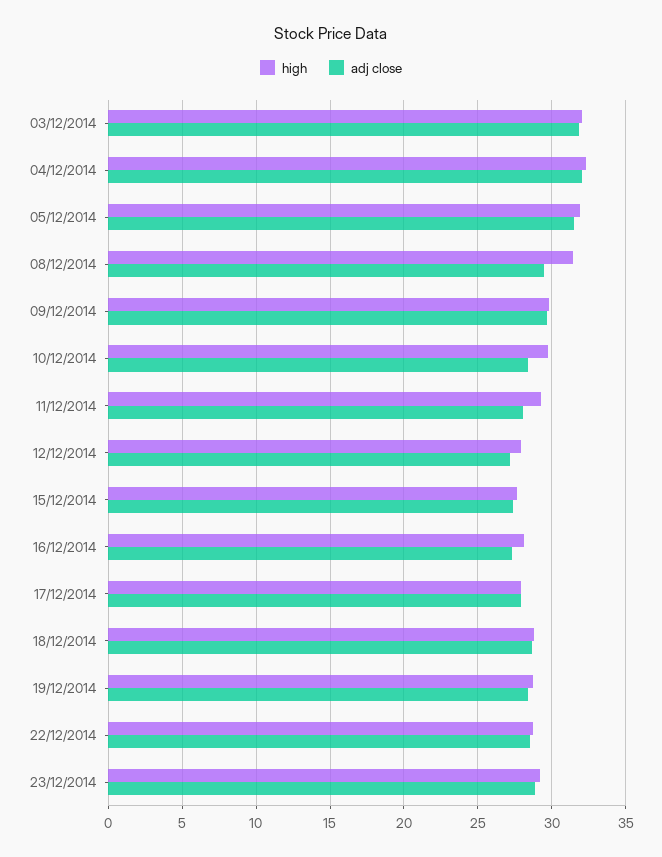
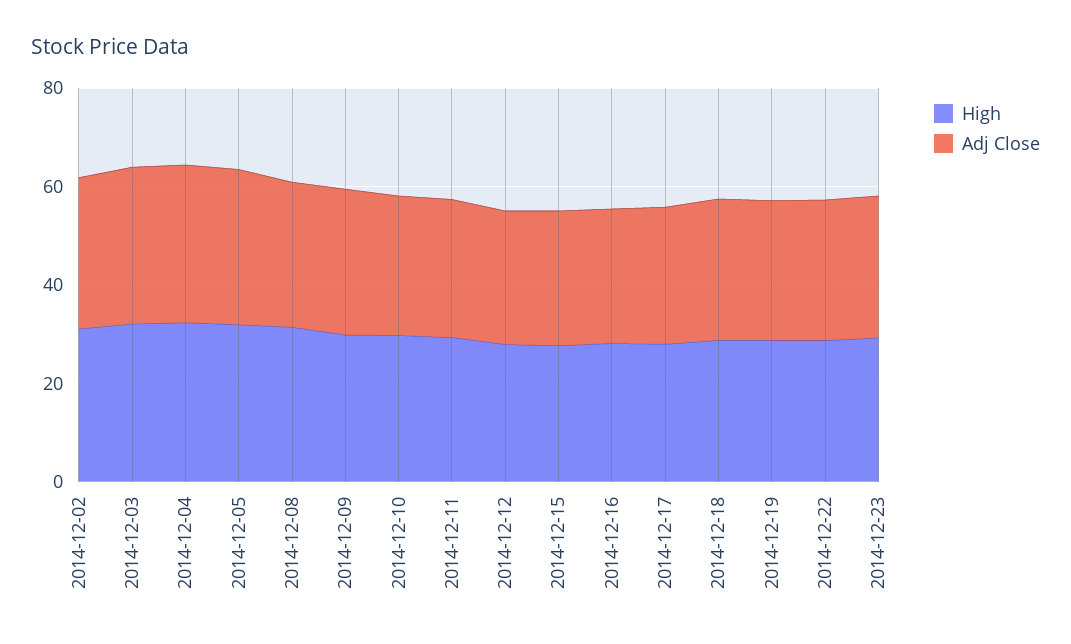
  {
    "high": {
      "03/12/2014": 32,
      "04/12/2014": 32.5,
      "05/12/2014": 32,
      "08/12/2014": 31.5,
      "09/12/2014": 30,
      "10/12/2014": 29.5,
      "11/12/2014": 29.5,
      "12/12/2014": 28,
      "15/12/2014": 27.5,
      "16/12/2014": 28,
      "17/12/2014": 28,
      "18/12/2014": 29,
      "19/12/2014": 28.5,
      "22/12/2014": 28.5,
-     "23/12/2014": 29
+     "23/12/2014": 29,
+     "2014-12-02": 30
    },
    "adj close": {
      "03/12/2014": 32,
      "04/12/2014": 32,
      "05/12/2014": 31.5,
      "08/12/2014": 29.5,
      "09/12/2014": 29.5,
      "10/12/2014": 28.5,
      "11/12/2014": 28,
      "12/12/2014": 27,
      "15/12/2014": 27.5,
      "16/12/2014": 27.5,
      "17/12/2014": 28,
      "18/12/2014": 28.5,
      "19/12/2014": 28.5,
      "22/12/2014": 28.5,
-     "23/12/2014": 29
+     "23/12/2014": 29,
+     "2014-12-02": 30
    }
  }

